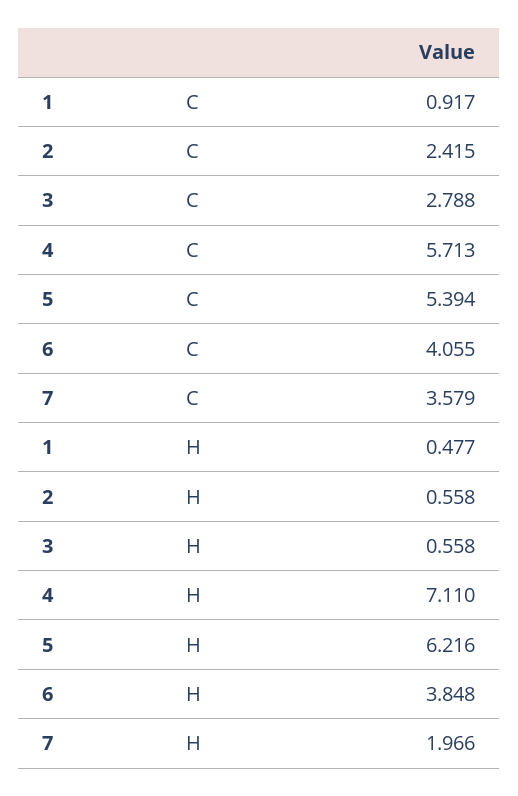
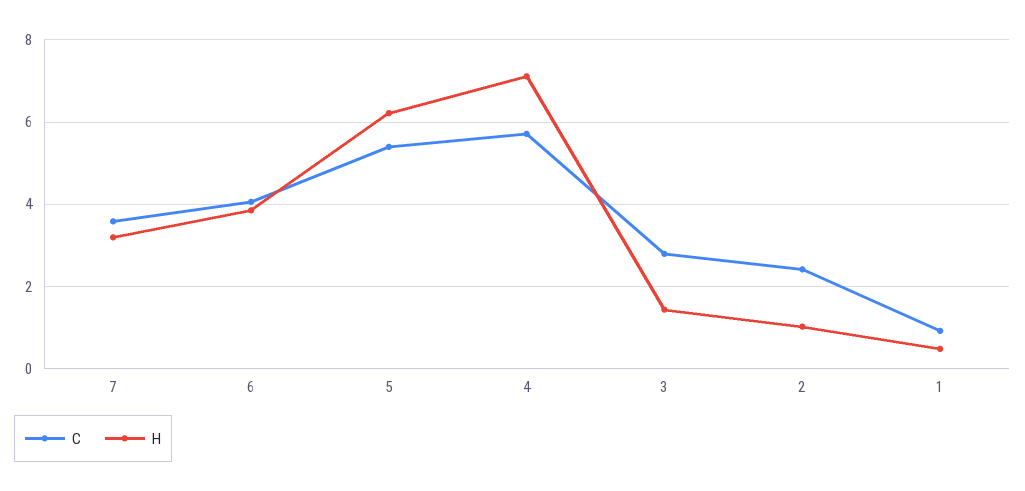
  {
    "C": {
      "1": 0.917,
      "2": 2.415,
      "3": 2.788,
      "4": 5.713,
      "5": 5.394,
      "6": 4.055,
      "7": 3.579
    },
    "H": {
      "1": 0.477,
-     "2": 0.558,
+     "2": 1,
-     "3": 0.558,
+     "3": 1.4,
      "4": 7.11,
      "5": 6.216,
      "6": 3.848,
-     "7": 1.966
+     "7": 3.2
    }
  }

